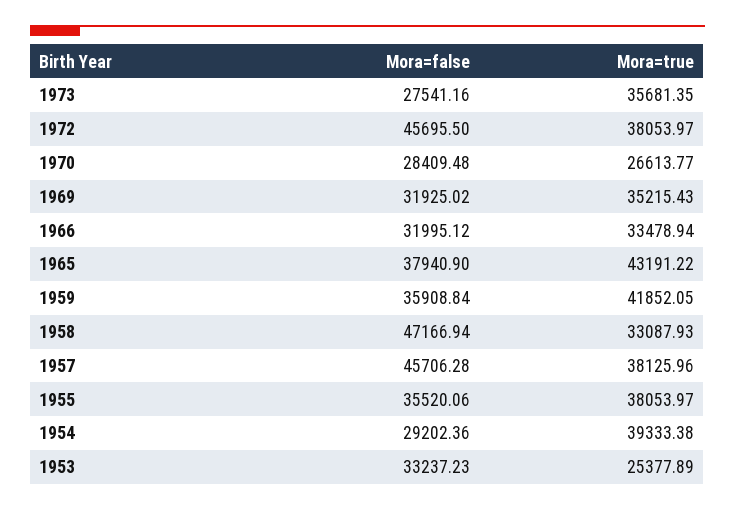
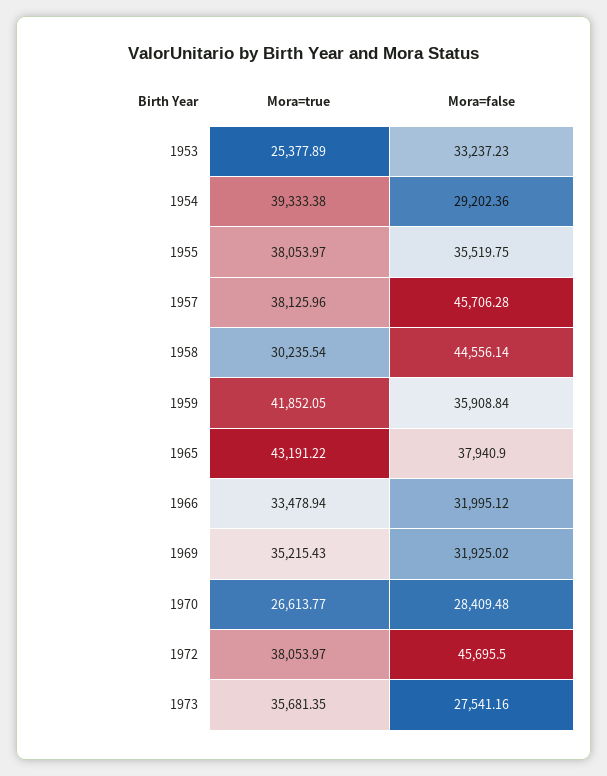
  {
    "Mora=false": {
      "1973": 27541.16,
      "1972": 45695.5,
      "1970": 28409.48,
      "1969": 31925.02,
      "1966": 31995.12,
      "1965": 37940.9,
      "1959": 35908.84,
-     "1958": 47166.94,
+     "1958": 44556.14,
      "1957": 45706.28,
-     "1955": 35520.06,
+     "1955": 35519.75,
      "1954": 29202.36,
      "1953": 33237.23
    },
    "Mora=true": {
      "1973": 35681.35,
      "1972": 38053.97,
      "1970": 26613.77,
      "1969": 35215.43,
      "1966": 33478.94,
      "1965": 43191.22,
      "1959": 41852.05,
-     "1958": 33087.93,
+     "1958": 30235.54,
      "1957": 38125.96,
      "1955": 38053.97,
      "1954": 39333.38,
      "1953": 25377.89
    }
  }

